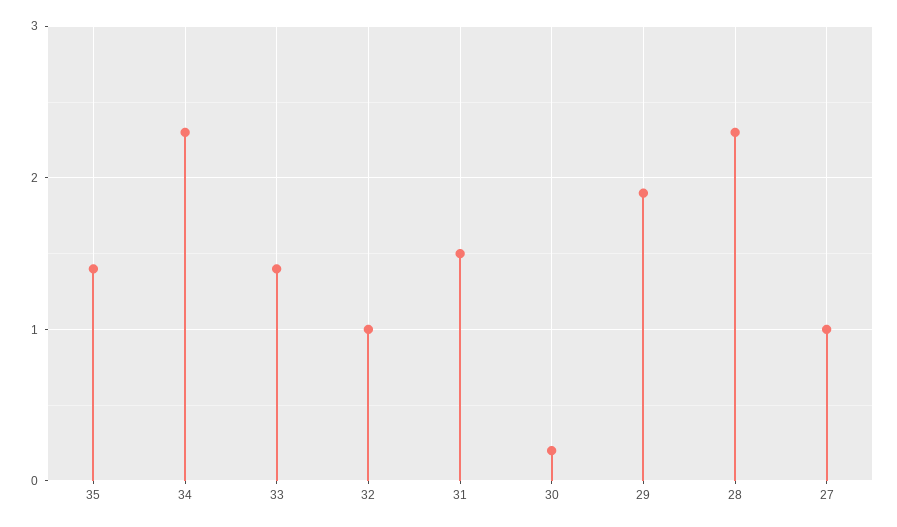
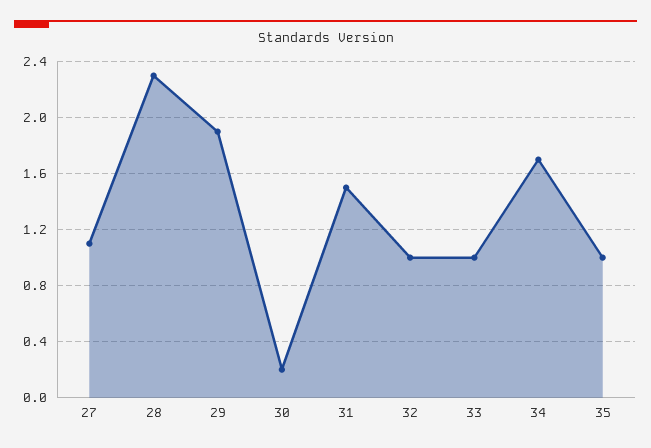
  {
-   "35": 1.4,
+   "35": 1,
-   "34": 2.3,
+   "34": 1.7,
-   "33": 1.4,
+   "33": 1,
    "32": 1,
    "31": 1.5,
    "30": 0.2,
    "29": 1.9,
    "28": 2.3,
-   "27": 1
+   "27": 1.1
  }

